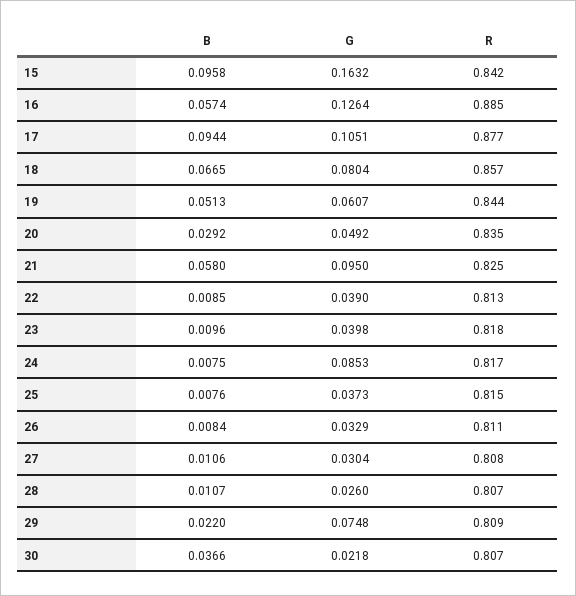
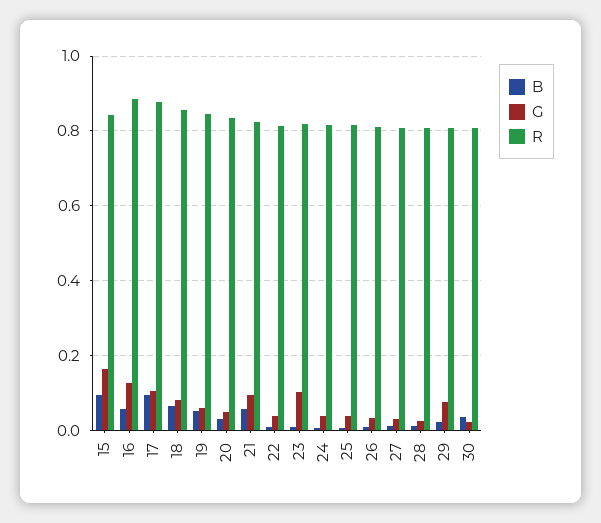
  {
    "B": {
      "15": 0.0958,
      "16": 0.0574,
      "17": 0.0944,
      "18": 0.0665,
      "19": 0.0513,
      "20": 0.0292,
      "21": 0.058,
      "22": 0.0085,
      "23": 0.0096,
      "24": 0.0075,
      "25": 0.0076,
      "26": 0.0084,
      "27": 0.0106,
      "28": 0.0107,
      "29": 0.022,
      "30": 0.0366
    },
    "G": {
      "15": 0.1632,
      "16": 0.1264,
      "17": 0.1051,
      "18": 0.0804,
      "19": 0.0607,
      "20": 0.0492,
      "21": 0.095,
      "22": 0.039,
-     "23": 0.0398,
+     "23": 0.1,
-     "24": 0.0853,
+     "24": 0.04,
      "25": 0.0373,
      "26": 0.0329,
      "27": 0.0304,
      "28": 0.026,
      "29": 0.0748,
      "30": 0.0218
    },
    "R": {
      "15": 0.842,
      "16": 0.885,
      "17": 0.877,
      "18": 0.857,
      "19": 0.844,
      "20": 0.835,
      "21": 0.825,
      "22": 0.813,
      "23": 0.818,
      "24": 0.817,
      "25": 0.815,
      "26": 0.811,
      "27": 0.808,
      "28": 0.807,
      "29": 0.809,
      "30": 0.807
    }
  }

